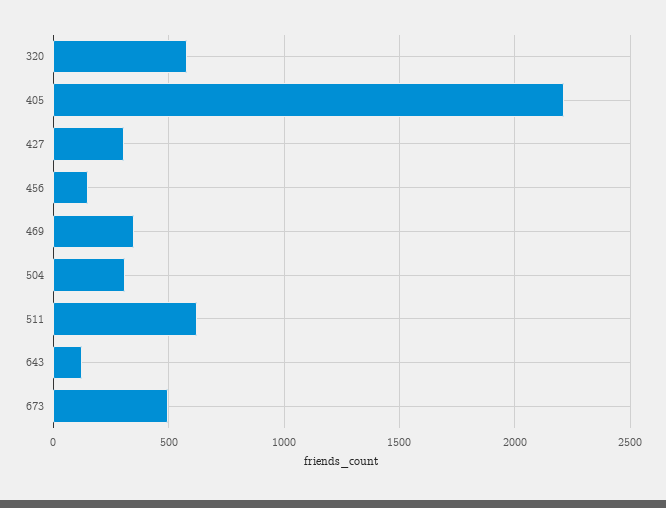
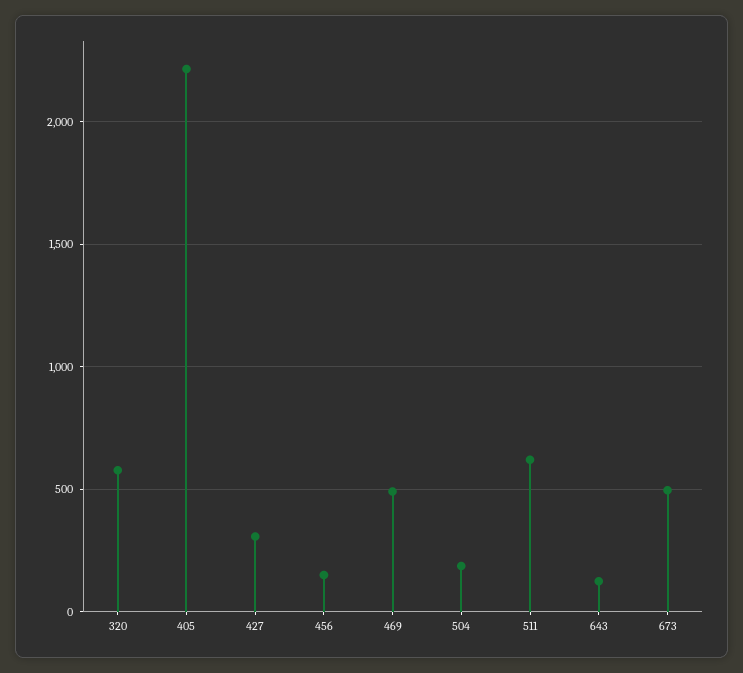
  {
    "320": 600,
    "405": 2200,
    "427": 300,
    "456": 150,
-   "469": 350,
+   "469": 500,
-   "504": 300,
+   "504": 200,
    "511": 600,
    "643": 150,
    "673": 500
  }

